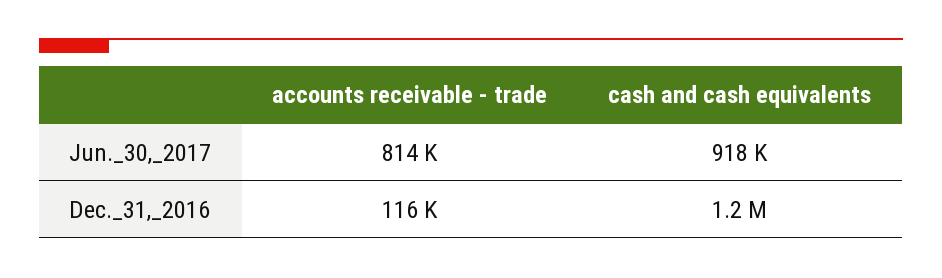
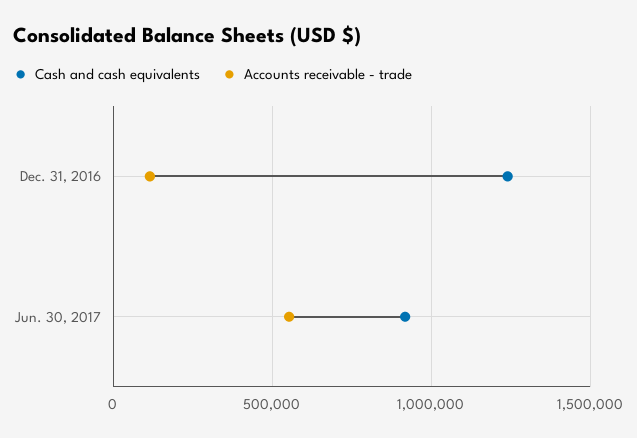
  {
    "accounts receivable - trade": {
-     "Jun._30,_2017": 814000,
+     "Jun._30,_2017": 550000,
      "Dec._31,_2016": 116000
    },
    "cash and cash equivalents": {
      "Jun._30,_2017": 918000,
      "Dec._31,_2016": 1200000
    }
  }

